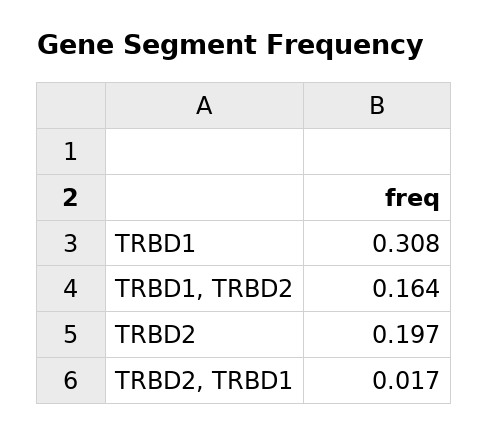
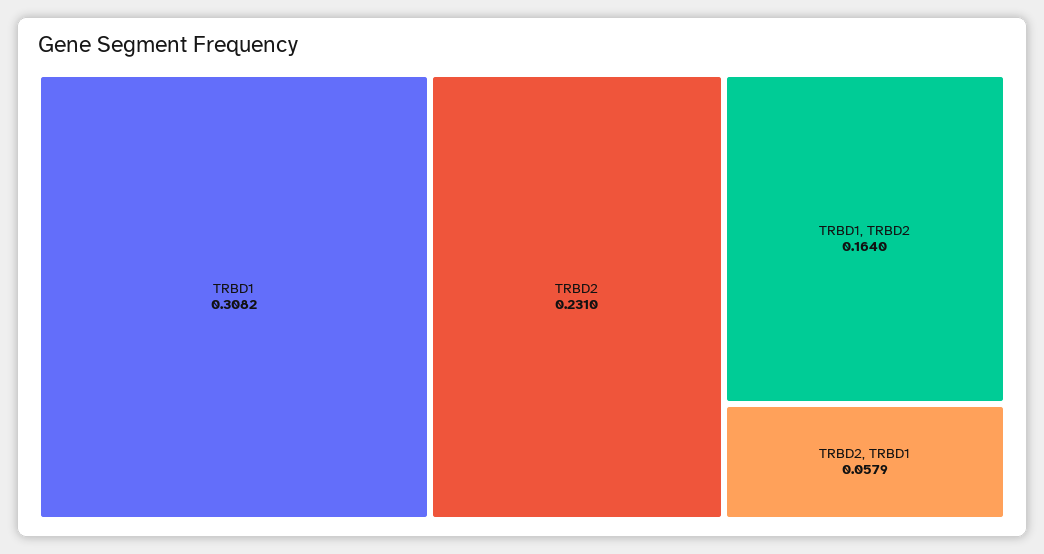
  {
    "TRBD1": 0.3082,
    "TRBD1, TRBD2": 0.164,
-   "TRBD2": 0.197,
+   "TRBD2": 0.231,
-   "TRBD2, TRBD1": 0.017
+   "TRBD2, TRBD1": 0.0579
  }

